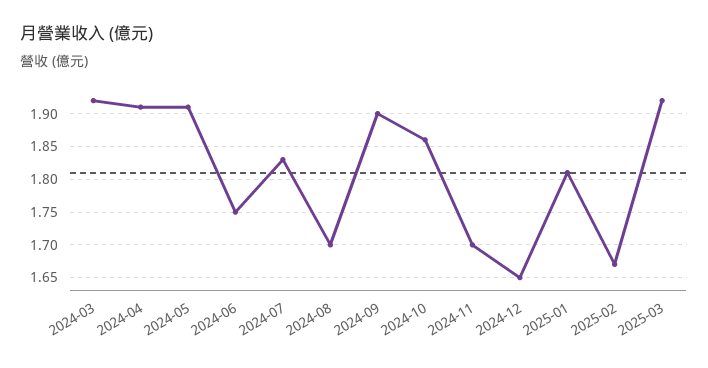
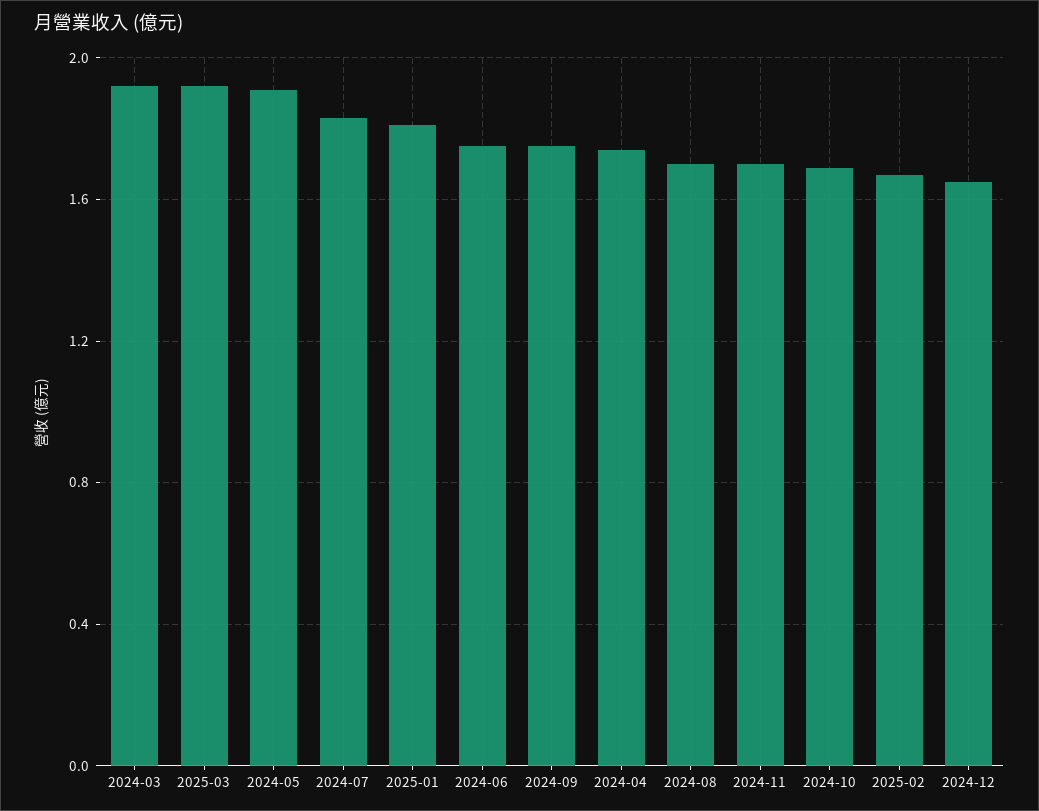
  {
    "2024-03": 1.92,
-   "2024-04": 1.91,
+   "2024-04": 1.75,
    "2024-05": 1.91,
    "2024-06": 1.75,
    "2024-07": 1.83,
    "2024-08": 1.7,
-   "2024-09": 1.9,
+   "2024-09": 1.75,
-   "2024-10": 1.86,
+   "2024-10": 1.7,
    "2024-11": 1.7,
    "2024-12": 1.65,
    "2025-01": 1.81,
    "2025-02": 1.67,
    "2025-03": 1.92
  }

